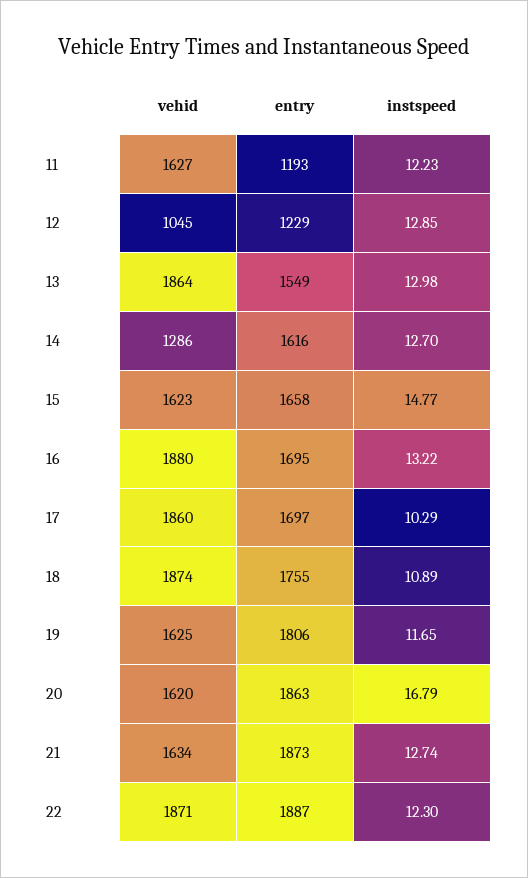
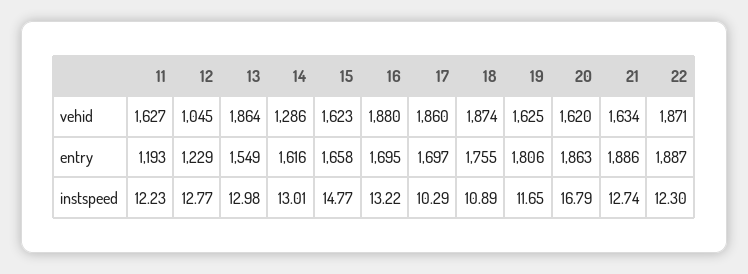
  {
    "vehid": {
      "11": 1627,
      "12": 1045,
      "13": 1864,
      "14": 1286,
      "15": 1623,
      "16": 1880,
      "17": 1860,
      "18": 1874,
      "19": 1625,
      "20": 1620,
      "21": 1634,
      "22": 1871
    },
    "entry": {
      "11": 1193,
      "12": 1229,
      "13": 1549,
      "14": 1616,
      "15": 1658,
      "16": 1695,
      "17": 1697,
      "18": 1755,
      "19": 1806,
      "20": 1863,
-     "21": 1873,
+     "21": 1886,
      "22": 1887
    },
    "instspeed": {
      "11": 12.23,
-     "12": 12.85,
+     "12": 12.77,
      "13": 12.98,
-     "14": 12.7,
+     "14": 13.01,
      "15": 14.77,
      "16": 13.22,
      "17": 10.29,
      "18": 10.89,
      "19": 11.65,
      "20": 16.79,
      "21": 12.74,
      "22": 12.3
    }
  }

